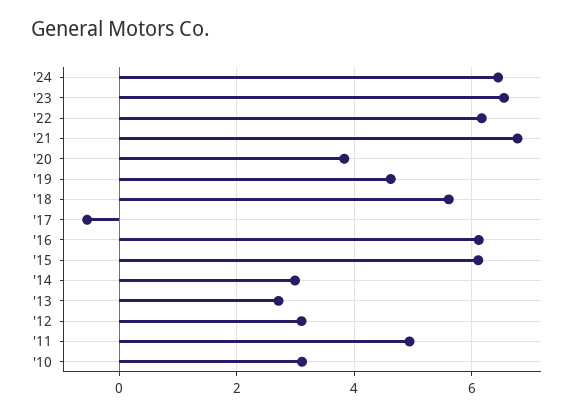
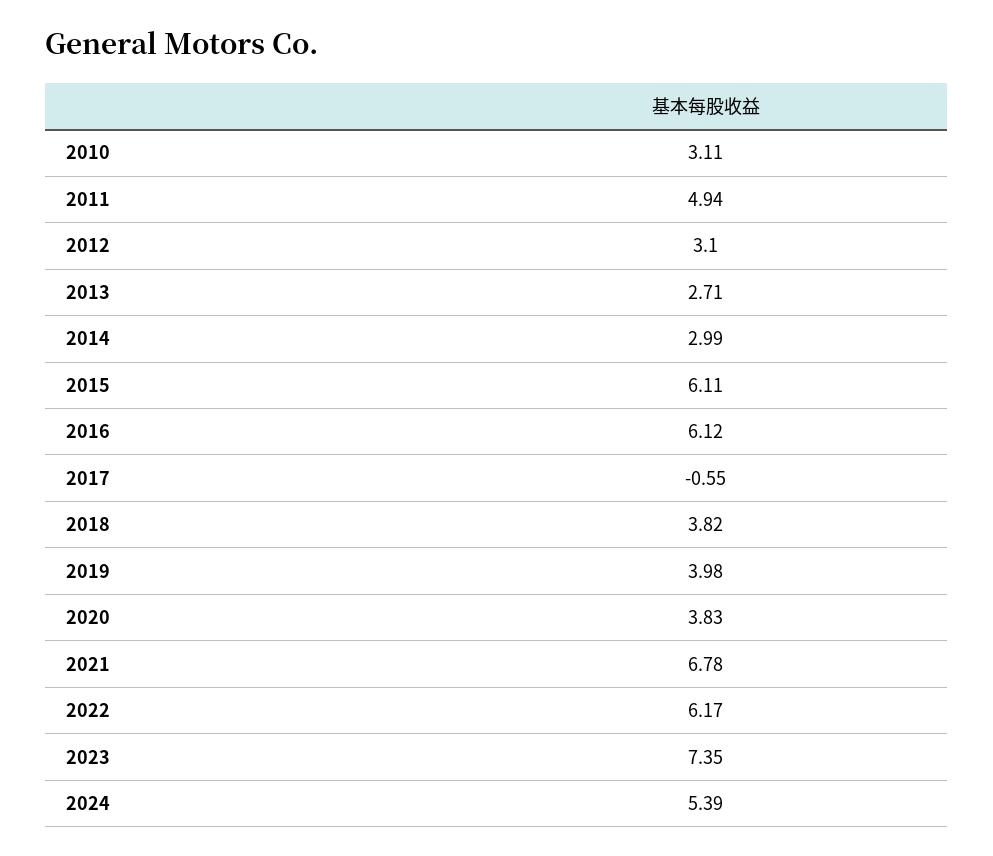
  {
-   "'24": 6.4,
+   "'24": 5.39,
-   "'23": 6.6,
+   "'23": 7.35,
    "'22": 6.17,
    "'21": 6.78,
    "'20": 3.83,
-   "'19": 4.6,
+   "'19": 3.98,
-   "'18": 5.6,
+   "'18": 3.82,
    "'17": -0.55,
    "'16": 6.12,
    "'15": 6.11,
    "'14": 2.99,
    "'13": 2.71,
    "'12": 3.1,
    "'11": 4.94,
    "'10": 3.11
  }

